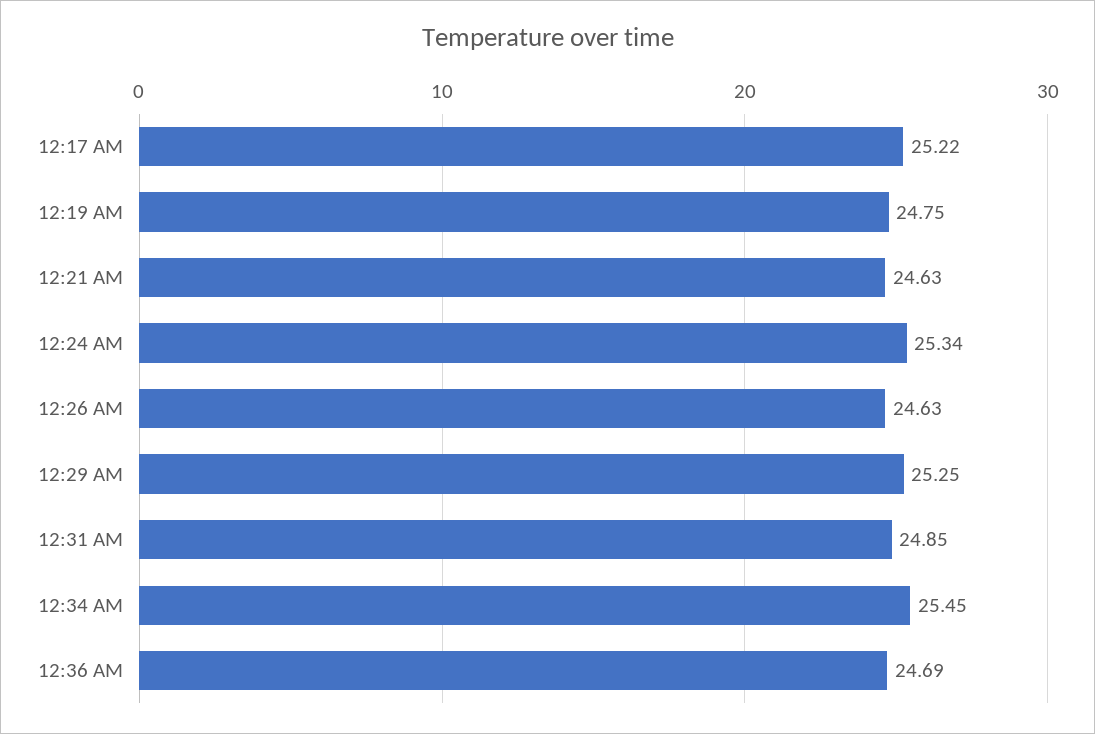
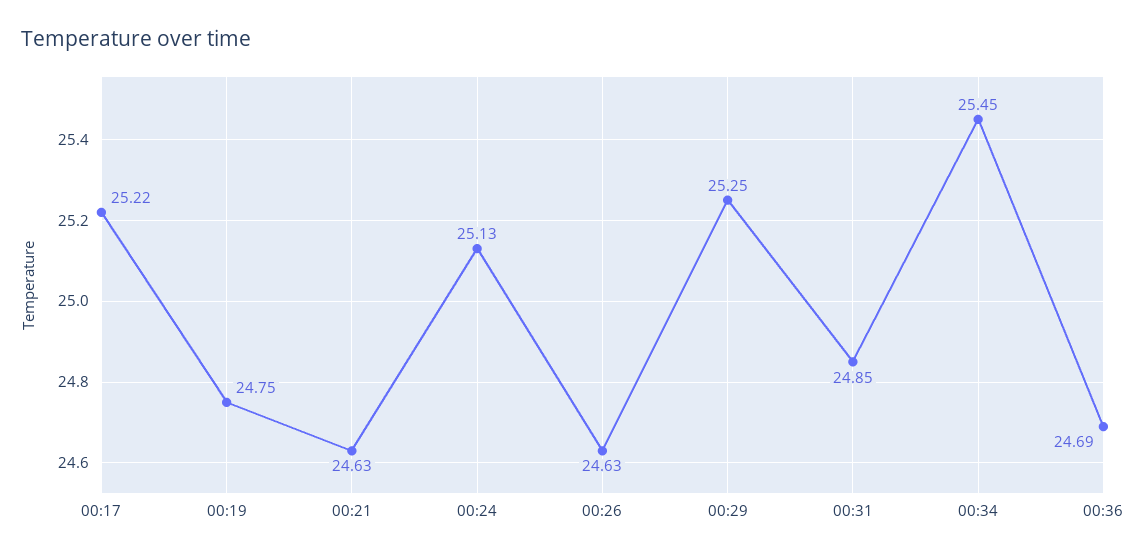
  {
    "12:17 AM": 25.22,
    "12:19 AM": 24.75,
    "12:21 AM": 24.63,
-   "12:24 AM": 25.34,
+   "12:24 AM": 25.13,
    "12:26 AM": 24.63,
    "12:29 AM": 25.25,
    "12:31 AM": 24.85,
    "12:34 AM": 25.45,
    "12:36 AM": 24.69
  }

